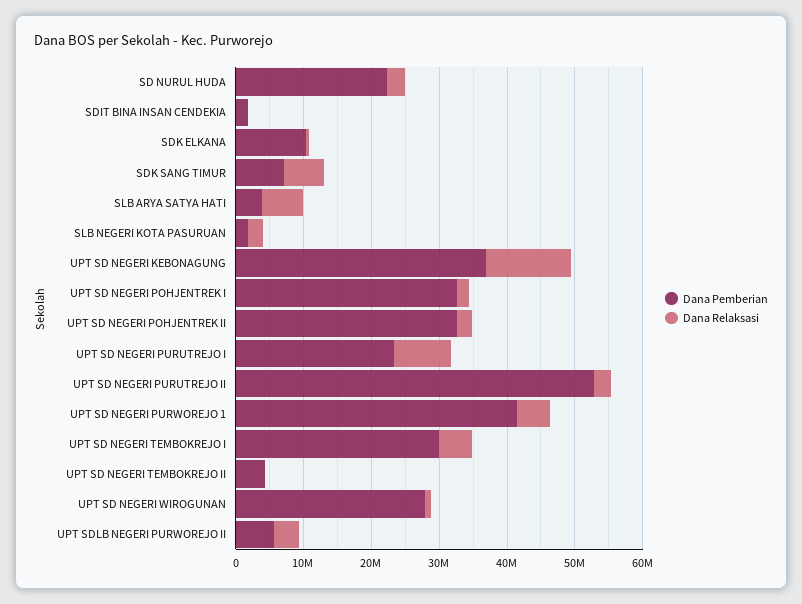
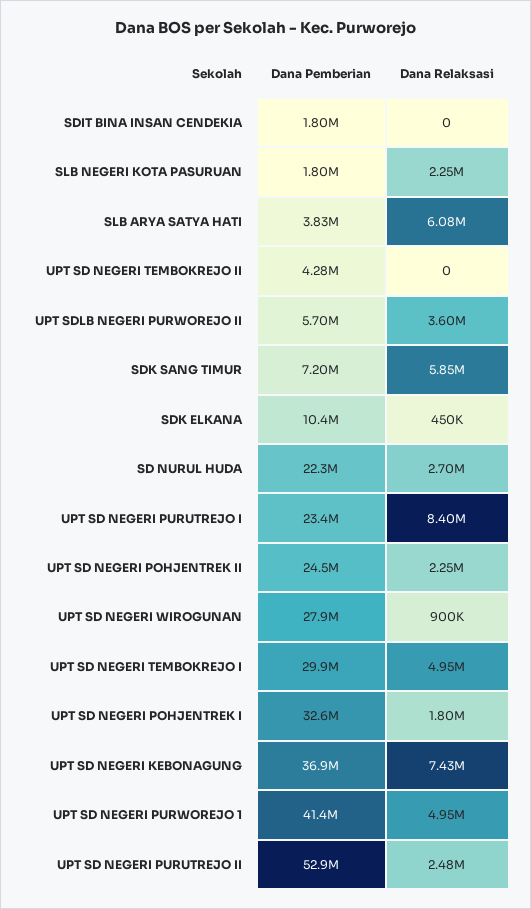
  {
    "Dana Pemberian": {
      "SD NURUL HUDA": 22300000,
      "SDIT BINA INSAN CENDEKIA": 1800000,
      "SDK ELKANA": 10400000,
      "SDK SANG TIMUR": 7200000,
      "SLB ARYA SATYA HATI": 3830000,
      "SLB NEGERI KOTA PASURUAN": 1800000,
      "UPT SD NEGERI KEBONAGUNG": 36900000,
      "UPT SD NEGERI POHJENTREK I": 32600000,
-     "UPT SD NEGERI POHJENTREK II": 32000000,
+     "UPT SD NEGERI POHJENTREK II": 24500000,
      "UPT SD NEGERI PURUTREJO I": 23400000,
      "UPT SD NEGERI PURUTREJO II": 52900000,
      "UPT SD NEGERI PURWOREJO 1": 41400000,
      "UPT SD NEGERI TEMBOKREJO I": 29900000,
      "UPT SD NEGERI TEMBOKREJO II": 4280000,
      "UPT SD NEGERI WIROGUNAN": 27900000,
      "UPT SDLB NEGERI PURWOREJO II": 5700000
    },
    "Dana Relaksasi": {
      "SD NURUL HUDA": 2700000,
      "SDIT BINA INSAN CENDEKIA": 0,
      "SDK ELKANA": 450000,
      "SDK SANG TIMUR": 5850000,
      "SLB ARYA SATYA HATI": 6080000,
      "SLB NEGERI KOTA PASURUAN": 2250000,
-     "UPT SD NEGERI KEBONAGUNG": 12000000,
+     "UPT SD NEGERI KEBONAGUNG": 7430000,
      "UPT SD NEGERI POHJENTREK I": 1800000,
      "UPT SD NEGERI POHJENTREK II": 2250000,
      "UPT SD NEGERI PURUTREJO I": 8400000,
      "UPT SD NEGERI PURUTREJO II": 2480000,
      "UPT SD NEGERI PURWOREJO 1": 4950000,
      "UPT SD NEGERI TEMBOKREJO I": 4950000,
      "UPT SD NEGERI TEMBOKREJO II": 0,
      "UPT SD NEGERI WIROGUNAN": 900000,
      "UPT SDLB NEGERI PURWOREJO II": 3600000
    }
  }

